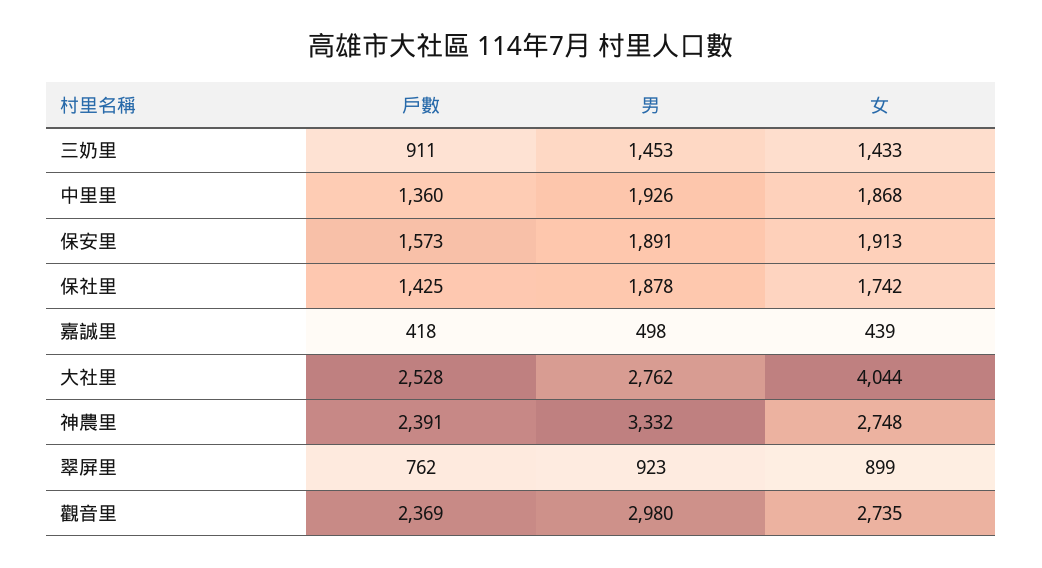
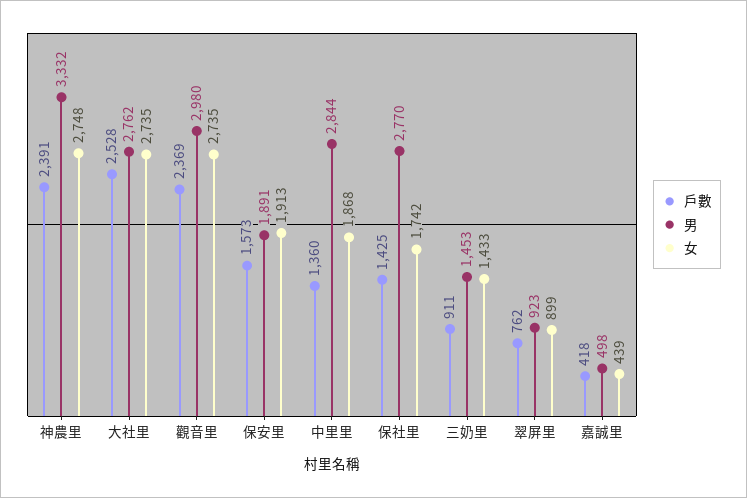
  {
    "戶數": {
      "三奶里": 911,
      "中里里": 1360,
      "保安里": 1573,
      "保社里": 1425,
      "嘉誠里": 418,
      "大社里": 2528,
      "神農里": 2391,
      "翠屏里": 762,
      "觀音里": 2369
    },
    "男": {
      "三奶里": 1453,
-     "中里里": 1926,
+     "中里里": 2844,
      "保安里": 1891,
-     "保社里": 1878,
+     "保社里": 2770,
      "嘉誠里": 498,
      "大社里": 2762,
      "神農里": 3332,
      "翠屏里": 923,
      "觀音里": 2980
    },
    "女": {
      "三奶里": 1433,
      "中里里": 1868,
      "保安里": 1913,
      "保社里": 1742,
      "嘉誠里": 439,
-     "大社里": 4044,
+     "大社里": 2735,
      "神農里": 2748,
      "翠屏里": 899,
      "觀音里": 2735
    }
  }

